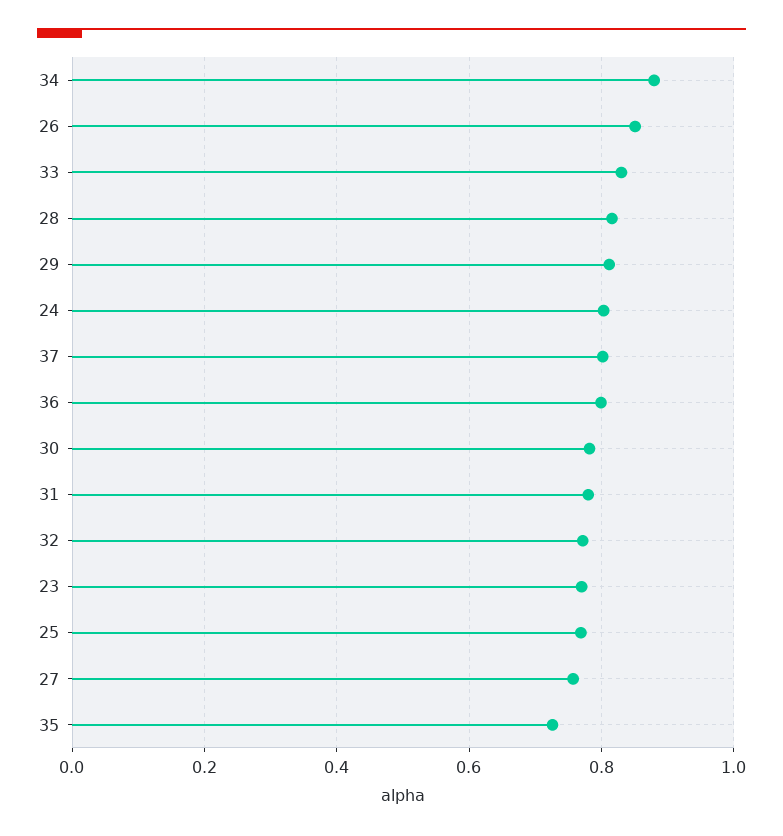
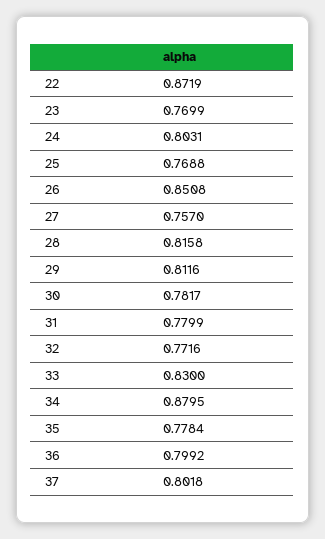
  {
    "34": 0.8795,
    "26": 0.8508,
    "33": 0.83,
    "28": 0.8158,
    "29": 0.8116,
    "24": 0.8031,
    "37": 0.8018,
    "36": 0.7992,
    "30": 0.7817,
    "31": 0.7799,
    "32": 0.7716,
    "23": 0.7699,
    "25": 0.7688,
    "27": 0.757,
-   "35": 0.72
+   "35": 0.7784,
+   "22": 0.8719
  }

